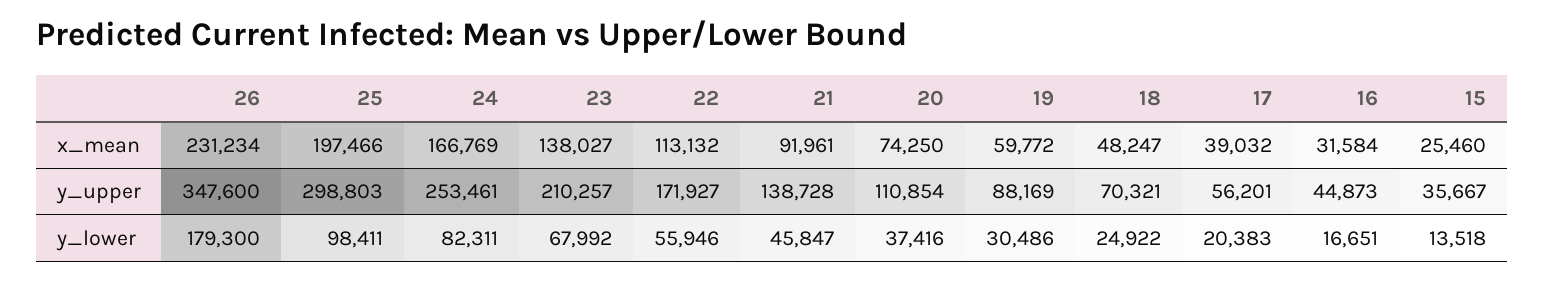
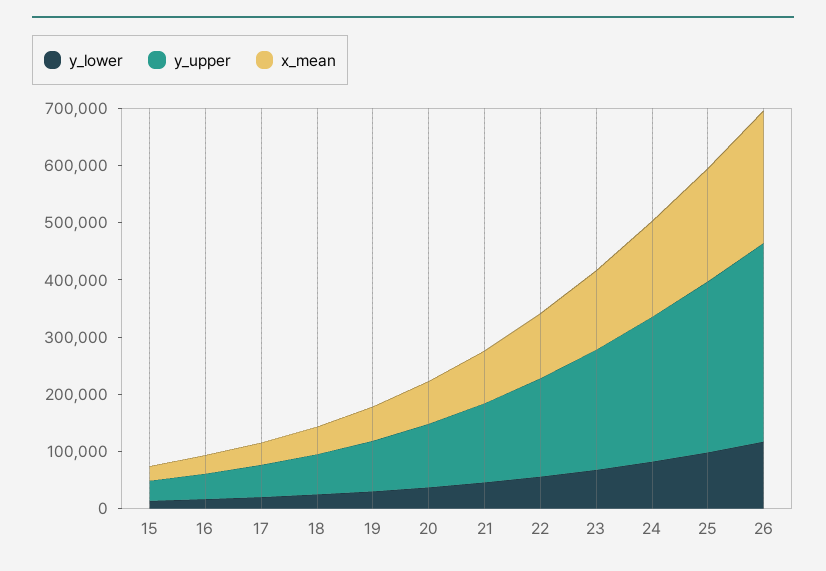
  {
    "x_mean": {
      "26": 231234,
      "25": 197466,
      "24": 166769,
      "23": 138027,
      "22": 113132,
      "21": 91961,
      "20": 74250,
      "19": 59772,
      "18": 48247,
      "17": 39032,
      "16": 31584,
      "15": 25460
    },
    "y_upper": {
      "26": 347600,
      "25": 298803,
      "24": 253461,
      "23": 210257,
      "22": 171927,
      "21": 138728,
      "20": 110854,
      "19": 88169,
      "18": 70321,
      "17": 56201,
      "16": 44873,
      "15": 35667
    },
    "y_lower": {
-     "26": 179300,
+     "26": 120000,
      "25": 98411,
      "24": 82311,
      "23": 67992,
      "22": 55946,
      "21": 45847,
      "20": 37416,
      "19": 30486,
      "18": 24922,
      "17": 20383,
      "16": 16651,
      "15": 13518
    }
  }

